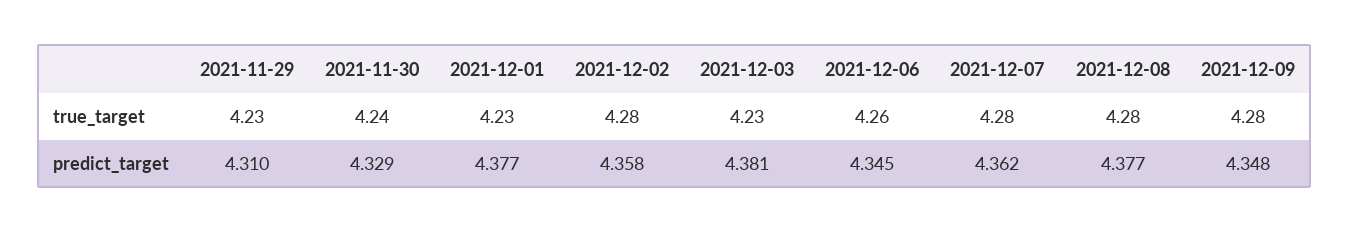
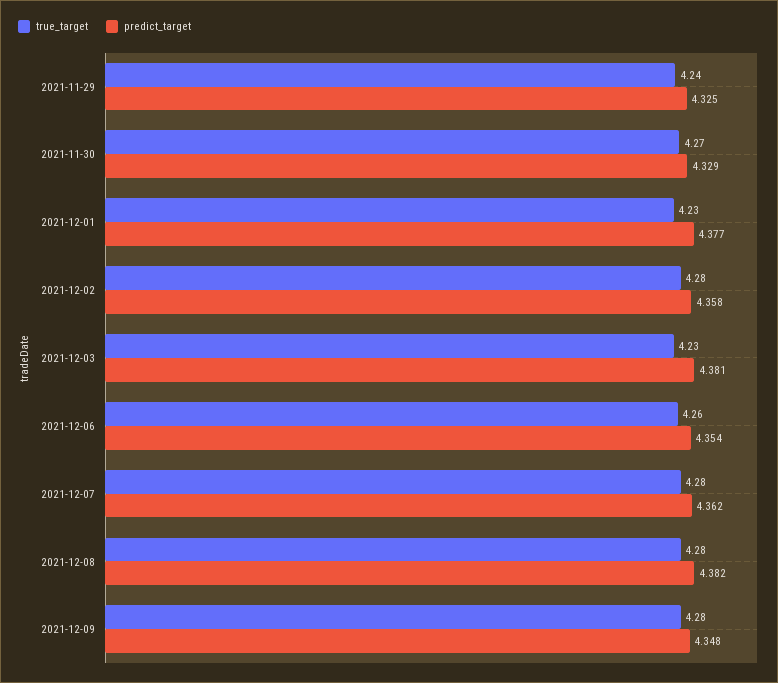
  {
    "true_target": {
-     "2021-11-29": 4.23,
+     "2021-11-29": 4.24,
-     "2021-11-30": 4.24,
+     "2021-11-30": 4.27,
      "2021-12-01": 4.23,
      "2021-12-02": 4.28,
      "2021-12-03": 4.23,
      "2021-12-06": 4.26,
      "2021-12-07": 4.28,
      "2021-12-08": 4.28,
      "2021-12-09": 4.28
    },
    "predict_target": {
-     "2021-11-29": 4.31,
+     "2021-11-29": 4.325,
      "2021-11-30": 4.329,
      "2021-12-01": 4.377,
      "2021-12-02": 4.358,
      "2021-12-03": 4.381,
-     "2021-12-06": 4.345,
+     "2021-12-06": 4.354,
      "2021-12-07": 4.362,
-     "2021-12-08": 4.377,
+     "2021-12-08": 4.382,
      "2021-12-09": 4.348
    }
  }

